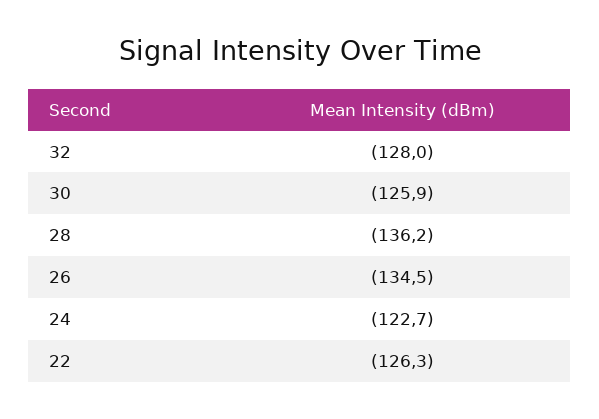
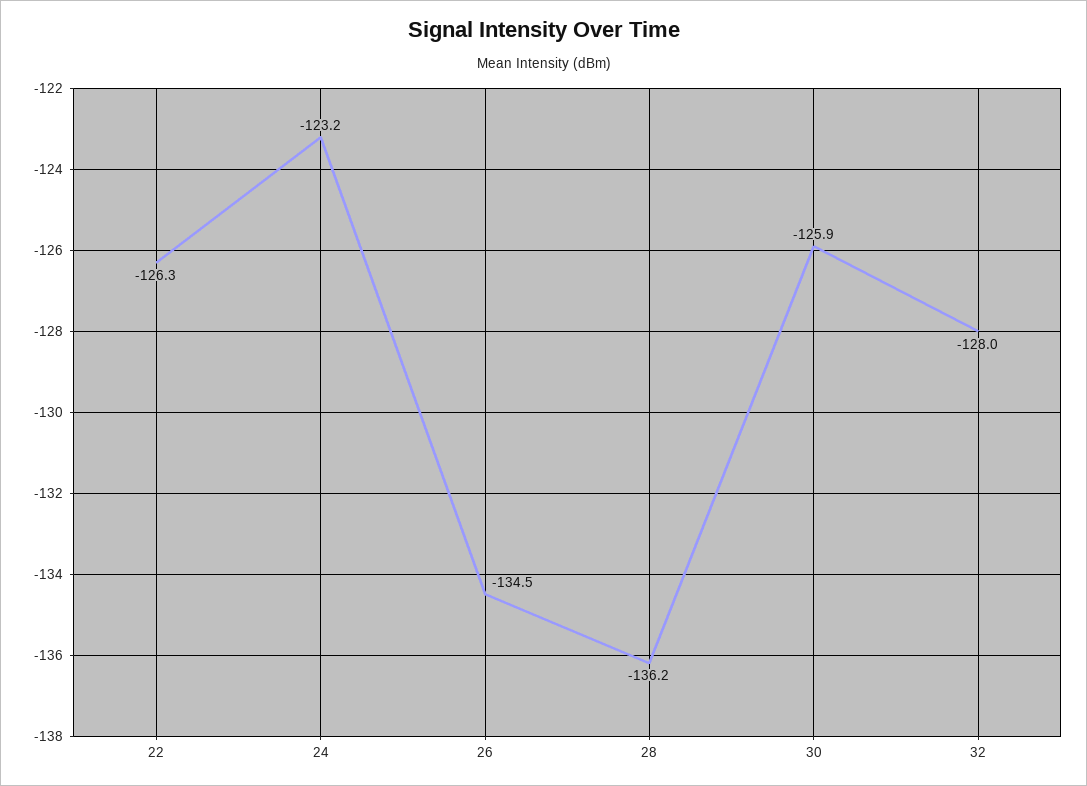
  {
    "32": -128,
    "30": -125.9,
    "28": -136.2,
    "26": -134.5,
-   "24": -122.7,
+   "24": -123.2,
    "22": -126.3
  }

